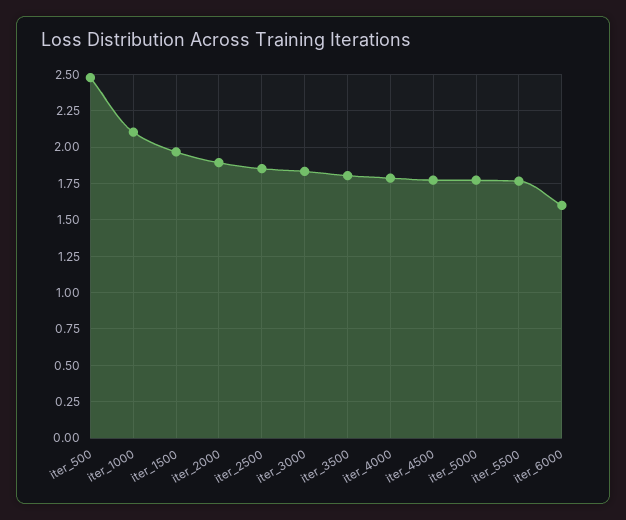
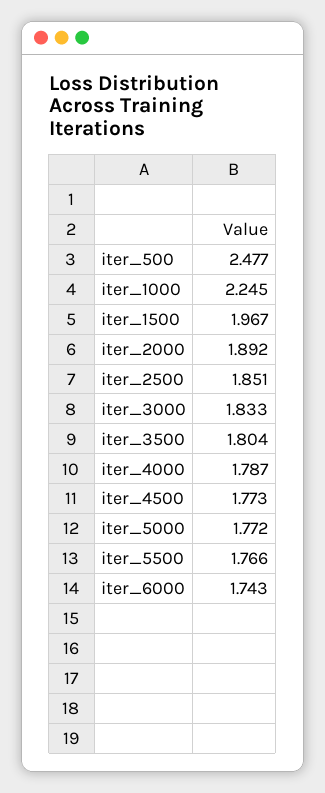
  {
    "iter_500": 2.477,
-   "iter_1000": 2.1,
+   "iter_1000": 2.245,
    "iter_1500": 1.967,
    "iter_2000": 1.892,
    "iter_2500": 1.851,
    "iter_3000": 1.833,
    "iter_3500": 1.804,
    "iter_4000": 1.787,
    "iter_4500": 1.773,
    "iter_5000": 1.772,
    "iter_5500": 1.766,
-   "iter_6000": 1.6
+   "iter_6000": 1.743
  }

